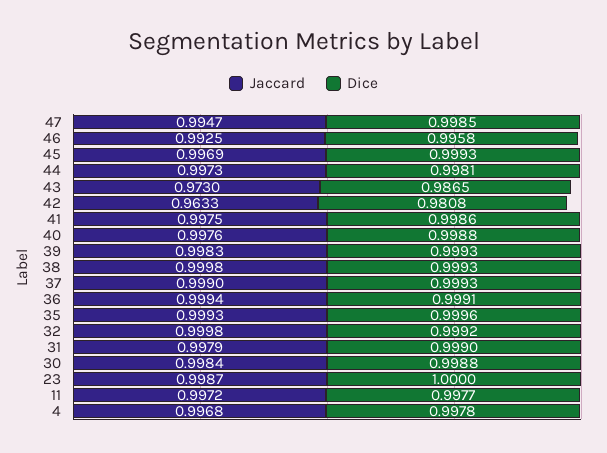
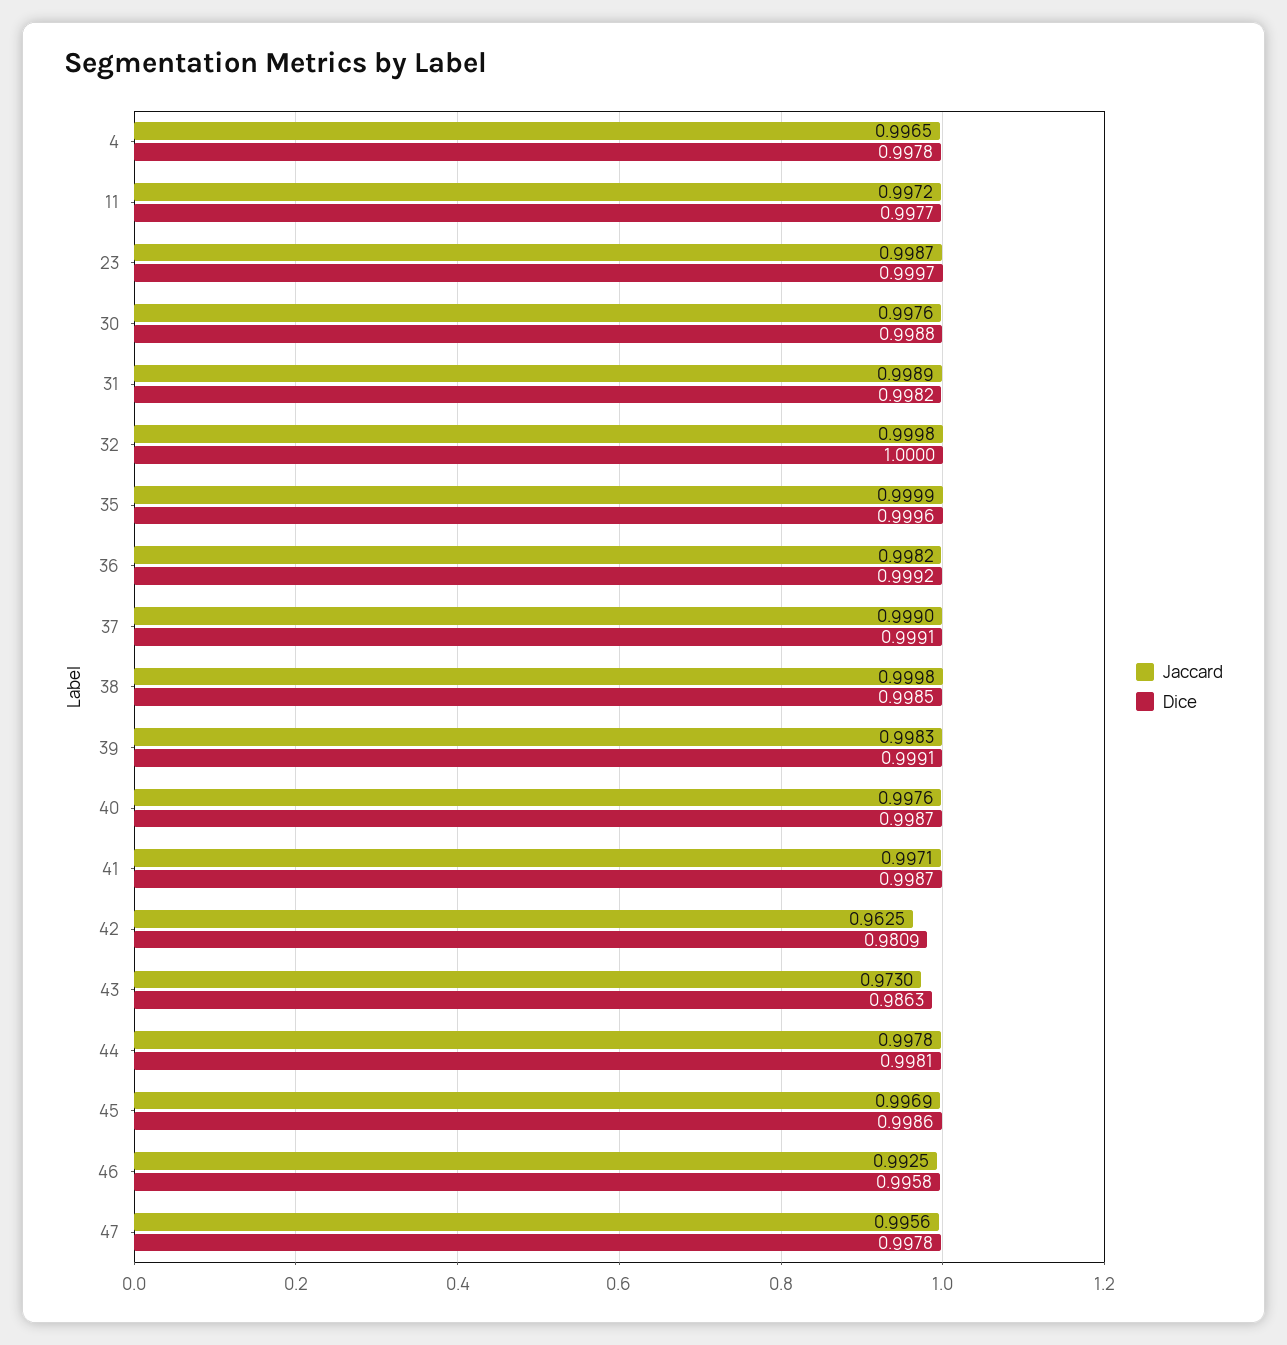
  {
    "Jaccard": {
-     "47": 0.9947,
+     "47": 0.9956,
      "46": 0.9925,
      "45": 0.9969,
-     "44": 0.9973,
+     "44": 0.9978,
      "43": 0.973,
-     "42": 0.9633,
+     "42": 0.9625,
-     "41": 0.9975,
+     "41": 0.9971,
      "40": 0.9976,
      "39": 0.9983,
      "38": 0.9998,
      "37": 0.999,
-     "36": 0.9994,
+     "36": 0.9982,
-     "35": 0.9993,
+     "35": 0.9999,
      "32": 0.9998,
-     "31": 0.9979,
+     "31": 0.9989,
-     "30": 0.9984,
+     "30": 0.9976,
      "23": 0.9987,
      "11": 0.9972,
-     "4": 0.9968
+     "4": 0.9965
    },
    "Dice": {
-     "47": 0.9985,
+     "47": 0.9978,
      "46": 0.9958,
-     "45": 0.9993,
+     "45": 0.9986,
      "44": 0.9981,
-     "43": 0.9865,
+     "43": 0.9863,
-     "42": 0.9808,
+     "42": 0.9809,
-     "41": 0.9986,
+     "41": 0.9987,
-     "40": 0.9988,
+     "40": 0.9987,
-     "39": 0.9993,
+     "39": 0.9991,
-     "38": 0.9993,
+     "38": 0.9985,
-     "37": 0.9993,
+     "37": 0.9991,
-     "36": 0.9991,
+     "36": 0.9992,
      "35": 0.9996,
-     "32": 0.9992,
+     "32": 1,
-     "31": 0.999,
+     "31": 0.9982,
      "30": 0.9988,
-     "23": 1,
+     "23": 0.9997,
      "11": 0.9977,
      "4": 0.9978
    }
  }

